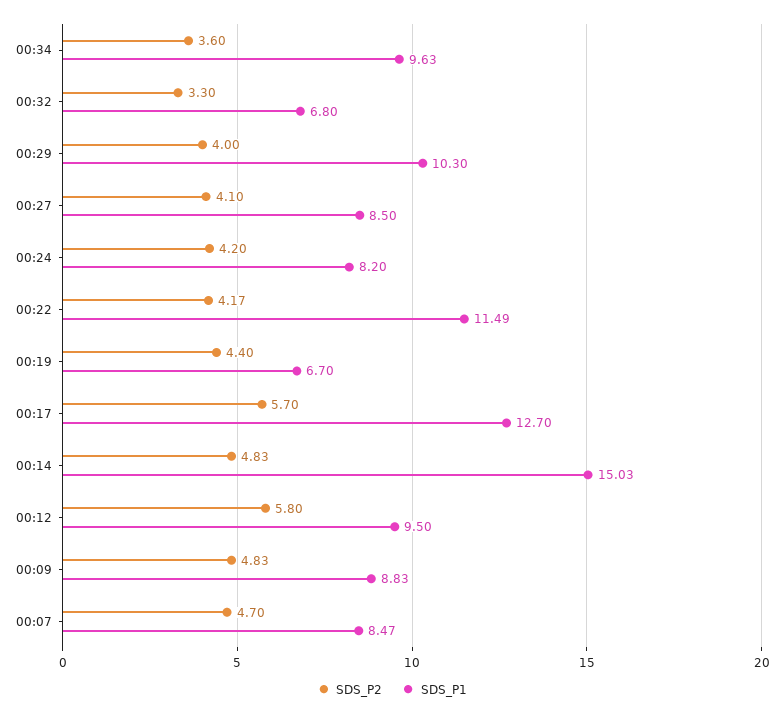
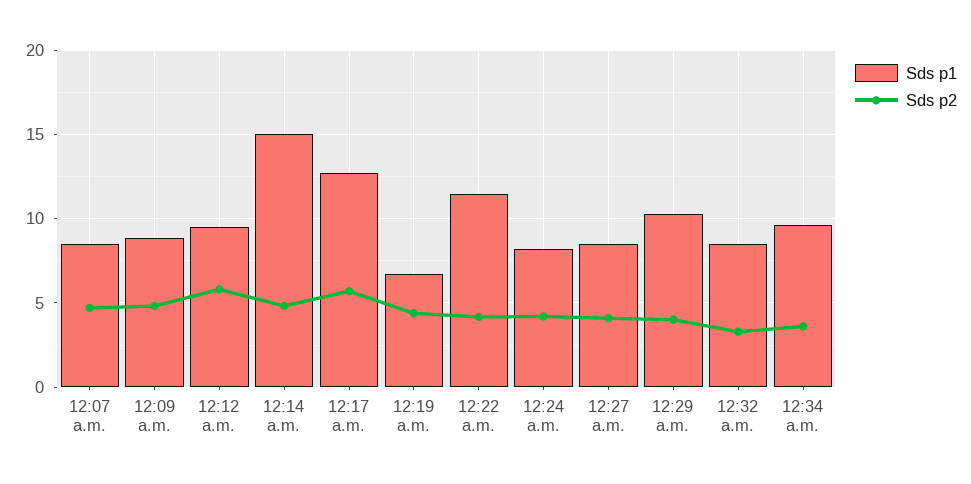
  {
    "SDS_P2": {
      "00:34": 3.6,
      "00:32": 3.3,
      "00:29": 4,
      "00:27": 4.1,
      "00:24": 4.2,
      "00:22": 4.17,
      "00:19": 4.4,
      "00:17": 5.7,
      "00:14": 4.83,
      "00:12": 5.8,
      "00:09": 4.83,
      "00:07": 4.7
    },
    "SDS_P1": {
      "00:34": 9.63,
-     "00:32": 6.8,
+     "00:32": 8.5,
      "00:29": 10.3,
      "00:27": 8.5,
      "00:24": 8.2,
      "00:22": 11.49,
      "00:19": 6.7,
      "00:17": 12.7,
      "00:14": 15.03,
      "00:12": 9.5,
      "00:09": 8.83,
      "00:07": 8.47
    }
  }

